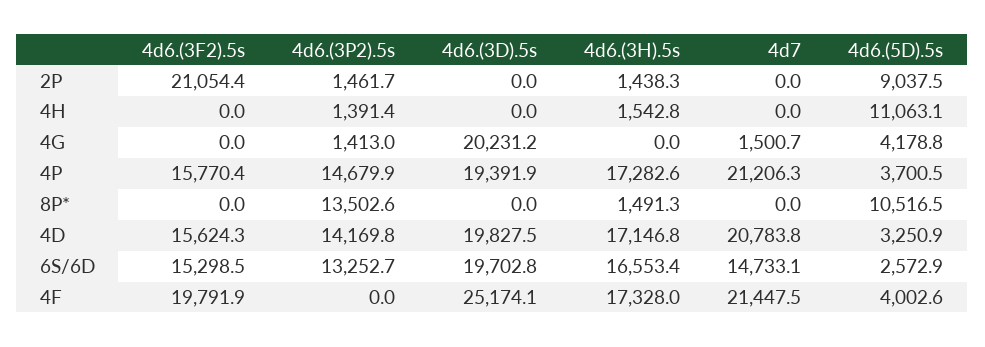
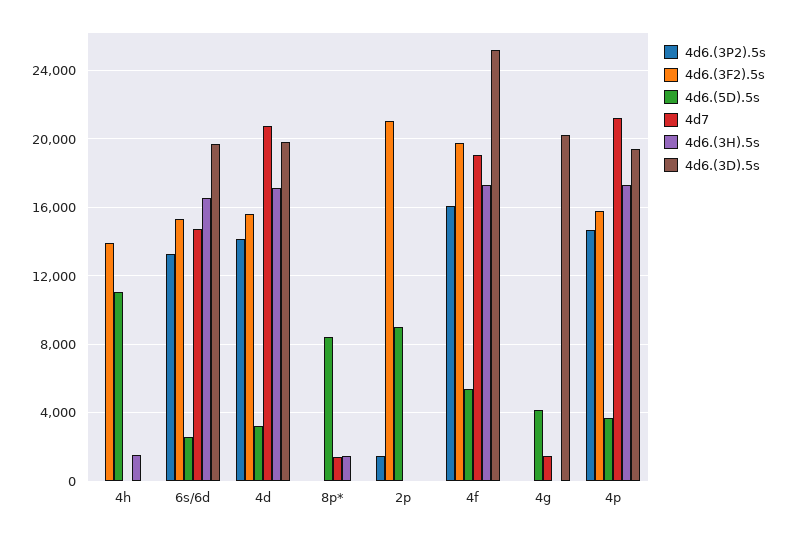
  {
    "4d6.(3F2).5s": {
      "2P": 21054.4,
-     "4H": 0,
+     "4H": 14000,
      "4G": 0,
      "4P": 15770.4,
      "8P*": 0,
      "4D": 15624.3,
      "6S/6D": 15298.5,
      "4F": 19791.9
    },
    "4d6.(3P2).5s": {
      "2P": 1461.7,
-     "4H": 1391.4,
+     "4H": 0,
-     "4G": 1413,
+     "4G": 0,
      "4P": 14679.9,
-     "8P*": 13502.6,
+     "8P*": 0,
      "4D": 14169.8,
      "6S/6D": 13252.7,
-     "4F": 0
+     "4F": 16000
    },
    "4d6.(3D).5s": {
      "2P": 0,
      "4H": 0,
      "4G": 20231.2,
      "4P": 19391.9,
      "8P*": 0,
      "4D": 19827.5,
      "6S/6D": 19702.8,
      "4F": 25174.1
    },
    "4d6.(3H).5s": {
-     "2P": 1438.3,
+     "2P": 0,
      "4H": 1542.8,
      "4G": 0,
      "4P": 17282.6,
      "8P*": 1491.3,
      "4D": 17146.8,
      "6S/6D": 16553.4,
      "4F": 17328
    },
    "4d7": {
      "2P": 0,
      "4H": 0,
      "4G": 1500.7,
      "4P": 21206.3,
-     "8P*": 0,
+     "8P*": 1500,
      "4D": 20783.8,
      "6S/6D": 14733.1,
-     "4F": 21447.5
+     "4F": 19000
    },
    "4d6.(5D).5s": {
      "2P": 9037.5,
      "4H": 11063.1,
      "4G": 4178.8,
      "4P": 3700.5,
-     "8P*": 10516.5,
+     "8P*": 8500,
      "4D": 3250.9,
      "6S/6D": 2572.9,
-     "4F": 4002.6
+     "4F": 5500
    }
  }

